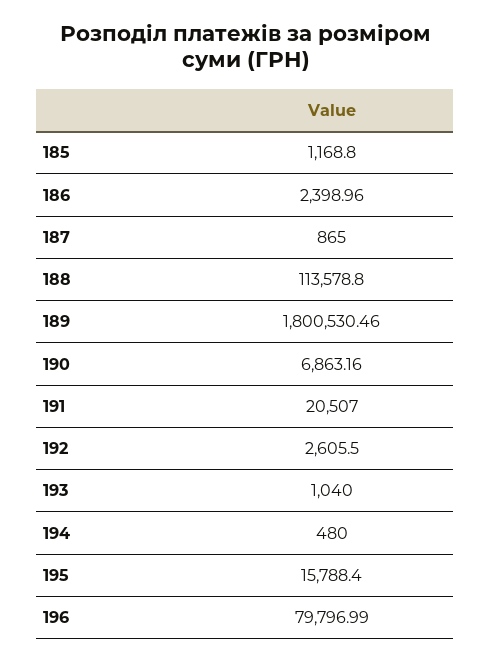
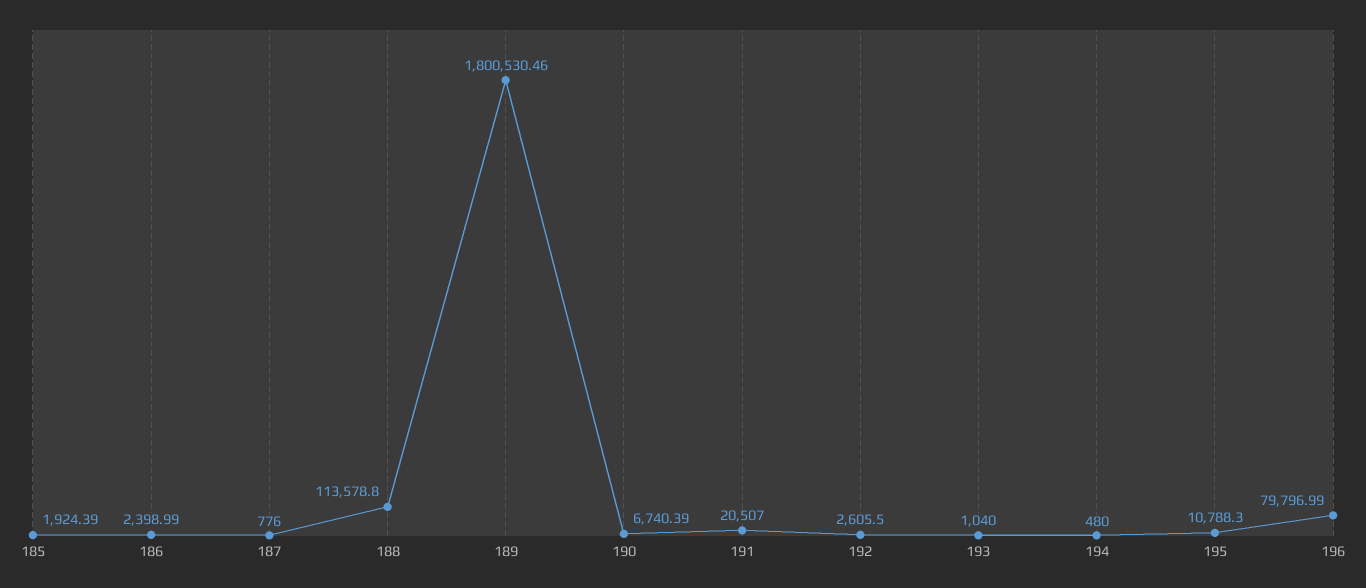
  {
-   "185": 1168.8,
+   "185": 1924.39,
-   "186": 2398.96,
+   "186": 2398.99,
-   "187": 865,
+   "187": 776,
    "188": 113578.8,
    "189": 1800530.46,
-   "190": 6863.16,
+   "190": 6740.39,
    "191": 20507,
    "192": 2605.5,
    "193": 1040,
    "194": 480,
-   "195": 15788.4,
+   "195": 10788.3,
    "196": 79796.99
  }

